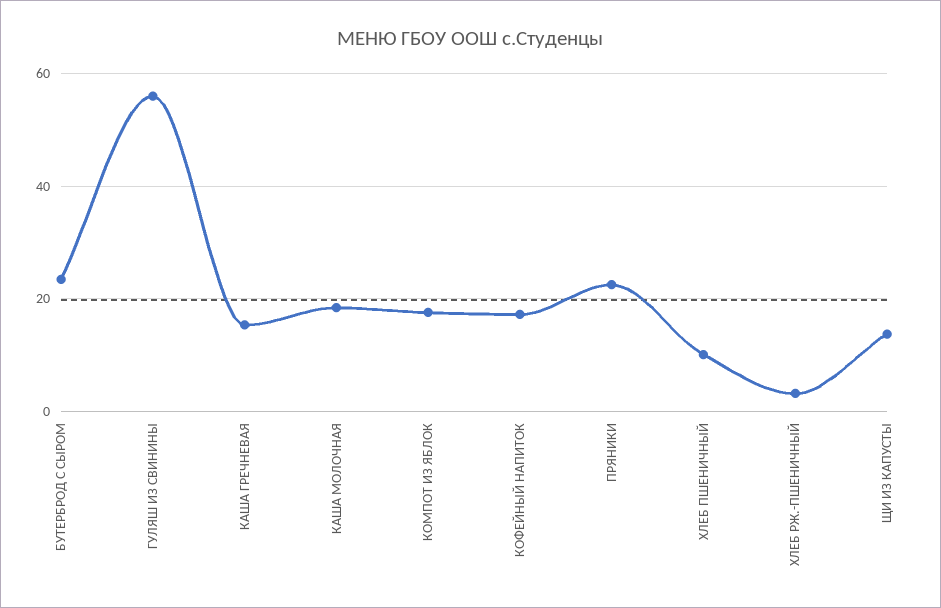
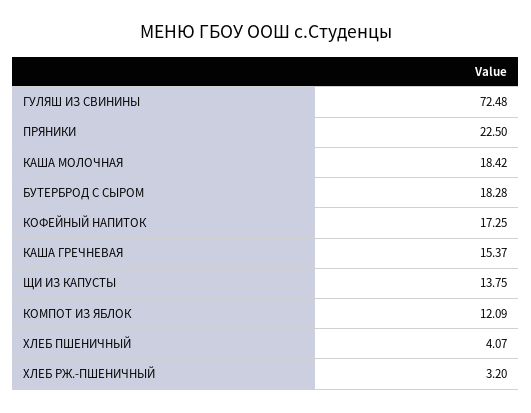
  {
-   "БУТЕРБРОД С СЫРОМ": 24,
+   "БУТЕРБРОД С СЫРОМ": 18.28,
-   "ГУЛЯШ ИЗ СВИНИНЫ": 56,
+   "ГУЛЯШ ИЗ СВИНИНЫ": 72.48,
    "КАША ГРЕЧНЕВАЯ": 15.37,
    "КАША МОЛОЧНАЯ": 18.42,
-   "КОМПОТ ИЗ ЯБЛОК": 18,
+   "КОМПОТ ИЗ ЯБЛОК": 12.09,
    "КОФЕЙНЫЙ НАПИТОК": 17.25,
    "ПРЯНИКИ": 22.5,
-   "ХЛЕБ ПШЕНИЧНЫЙ": 10,
+   "ХЛЕБ ПШЕНИЧНЫЙ": 4.07,
    "ХЛЕБ РЖ.-ПШЕНИЧНЫЙ": 3.2,
    "ЩИ ИЗ КАПУСТЫ": 13.75
  }

